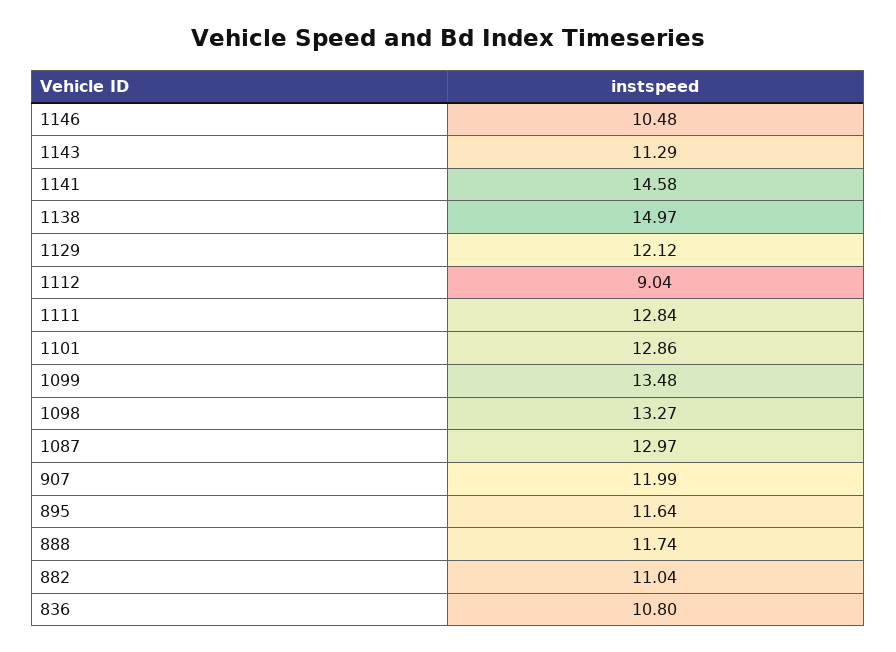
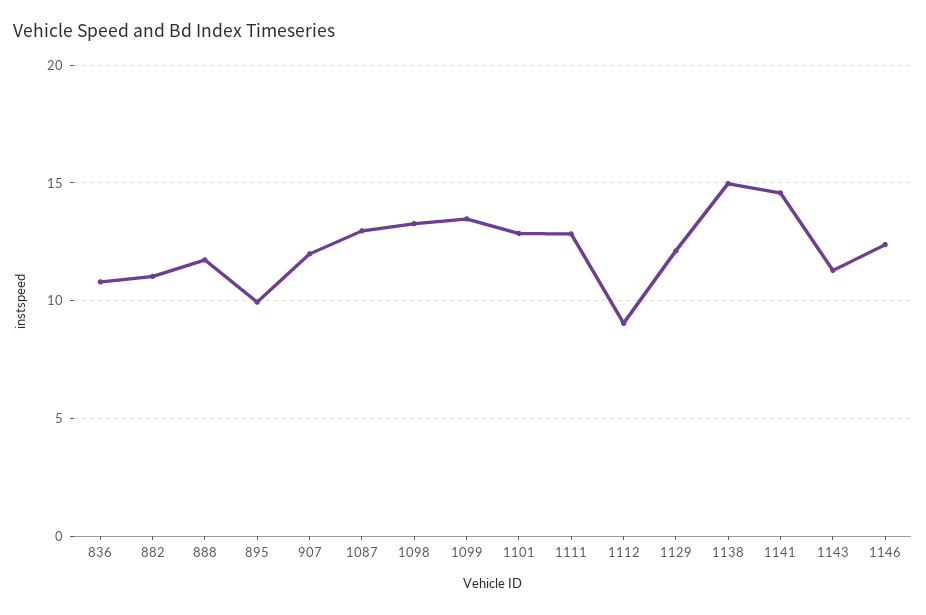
  {
-   "1146": 10.48,
+   "1146": 12.5,
    "1143": 11.29,
    "1141": 14.58,
    "1138": 14.97,
    "1129": 12.12,
    "1112": 9.04,
    "1111": 12.84,
    "1101": 12.86,
    "1099": 13.48,
    "1098": 13.27,
    "1087": 12.97,
    "907": 11.99,
-   "895": 11.64,
+   "895": 10,
    "888": 11.74,
    "882": 11.04,
    "836": 10.8
  }

